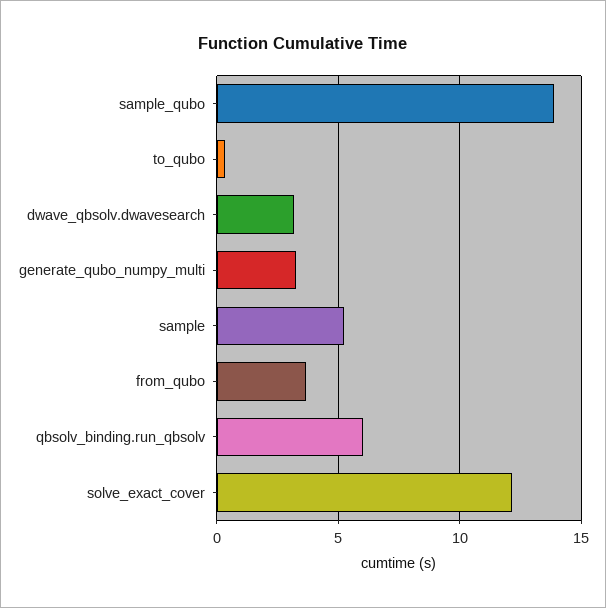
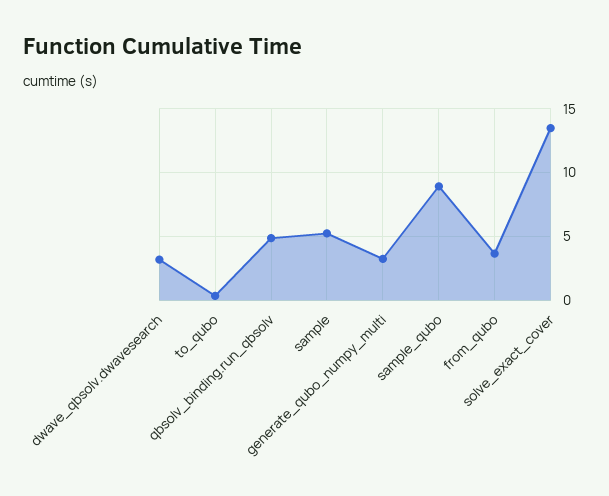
  {
-   "sample_qubo": 14,
+   "sample_qubo": 9,
    "to_qubo": 0.5,
    "dwave_qbsolv.dwavesearch": 3,
    "generate_qubo_numpy_multi": 3,
    "sample": 5,
    "from_qubo": 3.5,
-   "qbsolv_binding.run_qbsolv": 6,
+   "qbsolv_binding.run_qbsolv": 5,
-   "solve_exact_cover": 12
+   "solve_exact_cover": 13.5
  }

